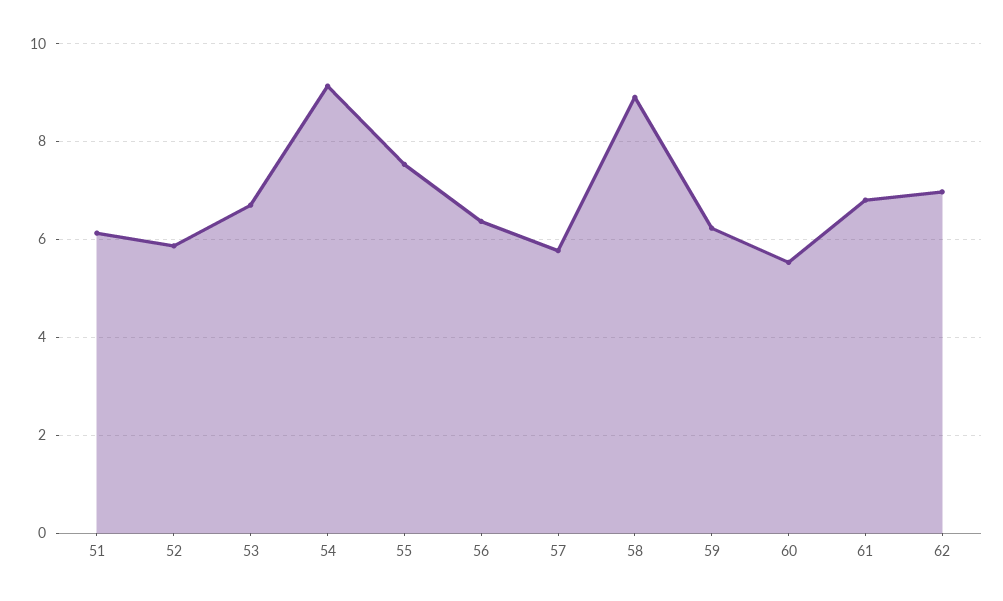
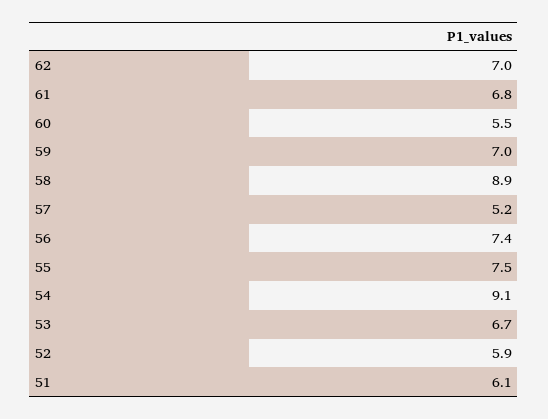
  {
    "51": 6.1,
    "52": 5.9,
    "53": 6.7,
    "54": 9.1,
    "55": 7.5,
-   "56": 6.4,
+   "56": 7.4,
-   "57": 5.8,
+   "57": 5.2,
    "58": 8.9,
-   "59": 6.2,
+   "59": 7,
    "60": 5.5,
    "61": 6.8,
    "62": 7
  }

